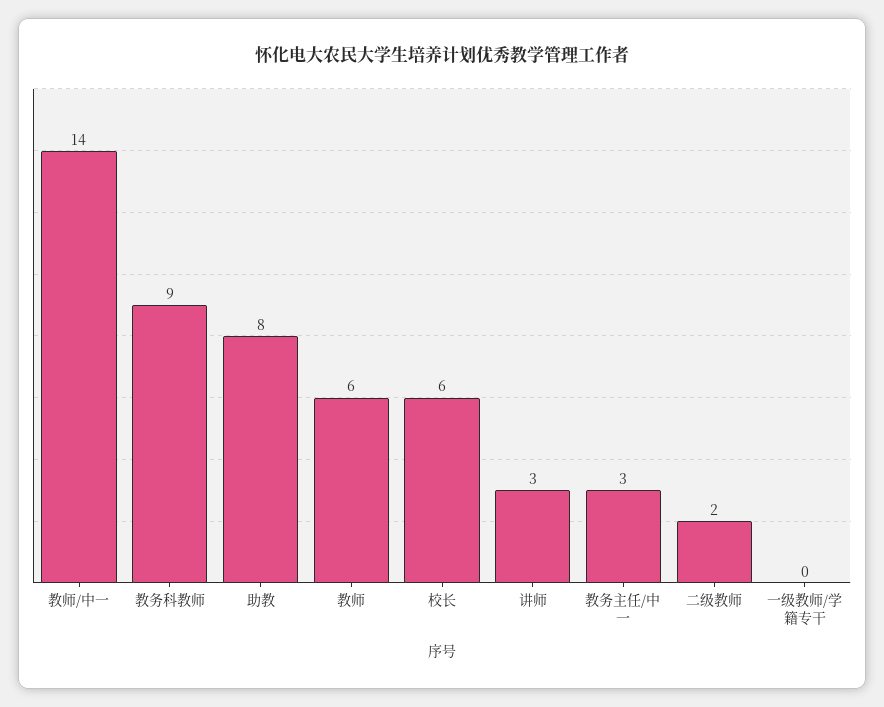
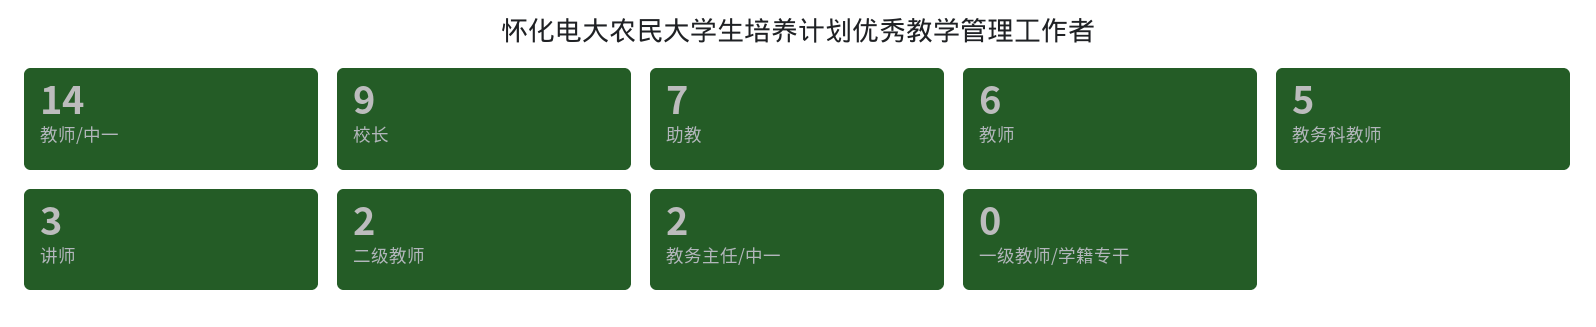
  {
    "教师/中一": 14,
-   "教务科教师": 9,
+   "教务科教师": 5,
-   "助教": 8,
+   "助教": 7,
    "教师": 6,
-   "校长": 6,
+   "校长": 9,
    "讲师": 3,
-   "教务主任/中一": 3,
+   "教务主任/中一": 2,
    "二级教师": 2,
    "一级教师/学籍专干": 0
  }

